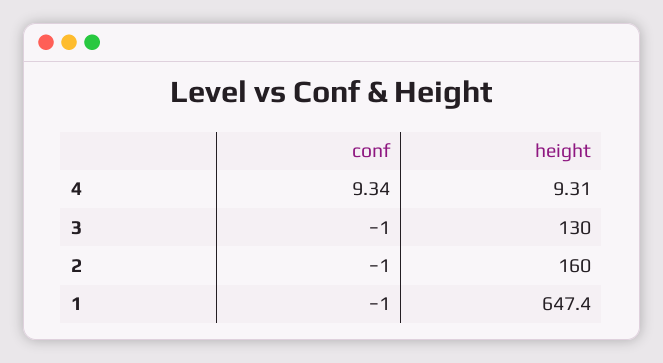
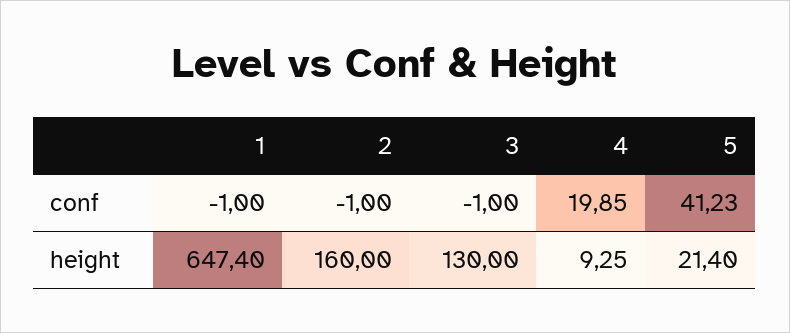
  {
    "conf": {
-     "4": 9.34,
+     "4": 19.85,
      "3": -1,
      "2": -1,
-     "1": -1
+     "1": -1,
+     "5": 41.23
    },
    "height": {
-     "4": 9.31,
+     "4": 9.25,
      "3": 130,
      "2": 160,
-     "1": 647.4
+     "1": 647.4,
+     "5": 21.4
    }
  }

